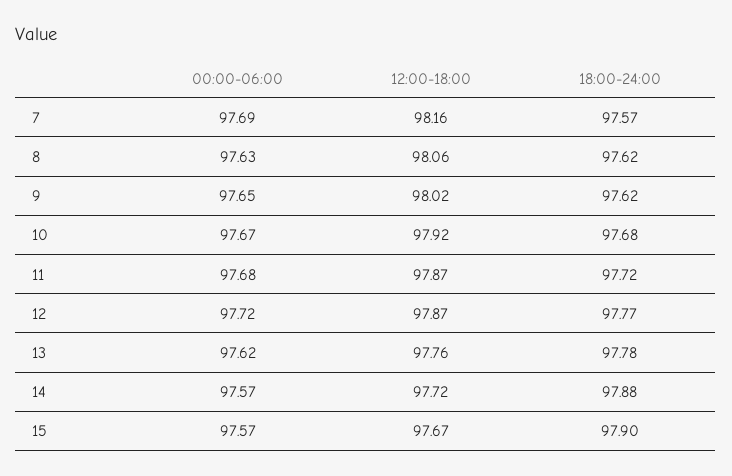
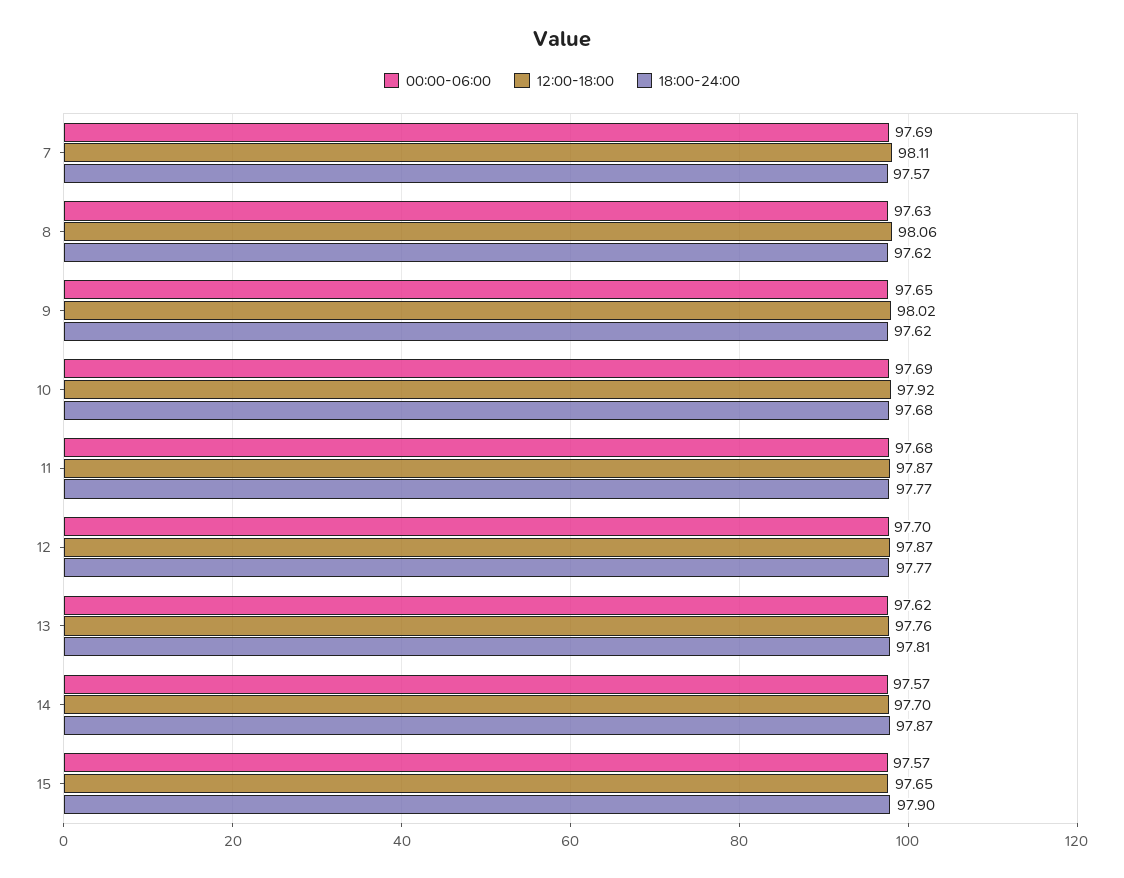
  {
    "00:00-06:00": {
      "7": 97.69,
      "8": 97.63,
      "9": 97.65,
-     "10": 97.67,
+     "10": 97.69,
      "11": 97.68,
-     "12": 97.72,
+     "12": 97.7,
      "13": 97.62,
      "14": 97.57,
      "15": 97.57
    },
    "12:00-18:00": {
-     "7": 98.16,
+     "7": 98.11,
      "8": 98.06,
      "9": 98.02,
      "10": 97.92,
      "11": 97.87,
      "12": 97.87,
      "13": 97.76,
-     "14": 97.72,
+     "14": 97.7,
-     "15": 97.67
+     "15": 97.65
    },
    "18:00-24:00": {
      "7": 97.57,
      "8": 97.62,
      "9": 97.62,
      "10": 97.68,
-     "11": 97.72,
+     "11": 97.77,
      "12": 97.77,
-     "13": 97.78,
+     "13": 97.81,
-     "14": 97.88,
+     "14": 97.87,
      "15": 97.9
    }
  }

